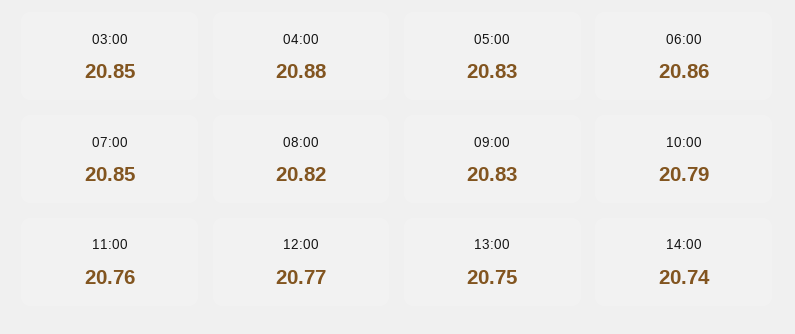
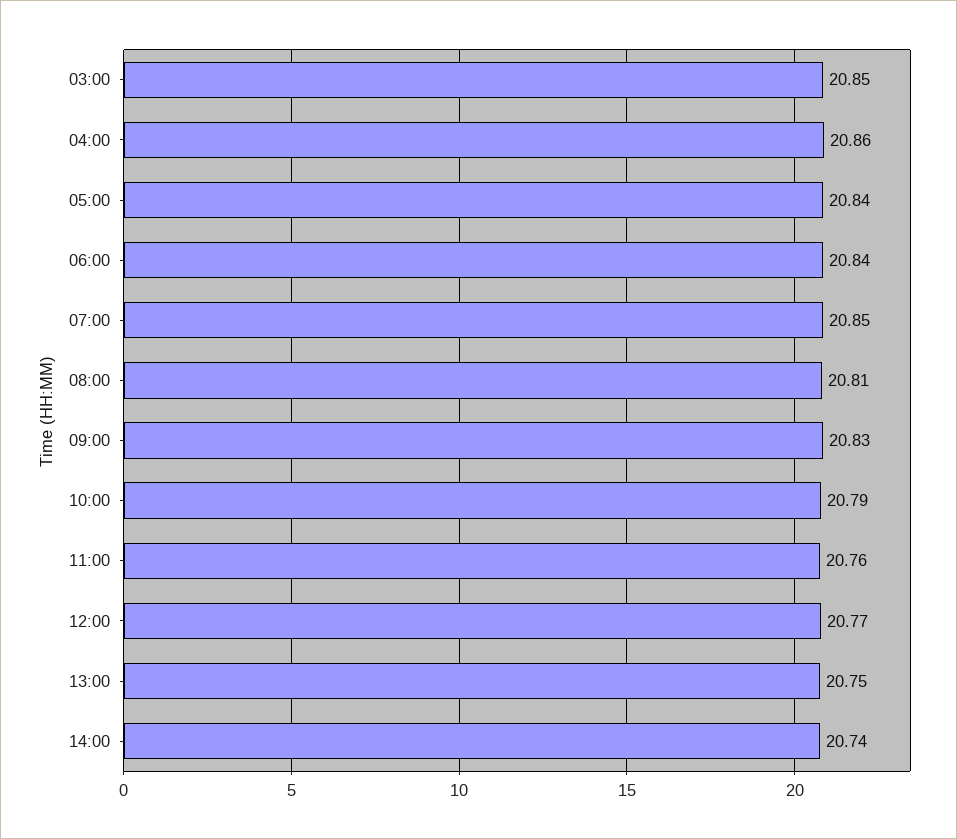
  {
    "03:00": 20.85,
-   "04:00": 20.88,
+   "04:00": 20.86,
-   "05:00": 20.83,
+   "05:00": 20.84,
-   "06:00": 20.86,
+   "06:00": 20.84,
    "07:00": 20.85,
-   "08:00": 20.82,
+   "08:00": 20.81,
    "09:00": 20.83,
    "10:00": 20.79,
    "11:00": 20.76,
    "12:00": 20.77,
    "13:00": 20.75,
    "14:00": 20.74
  }

